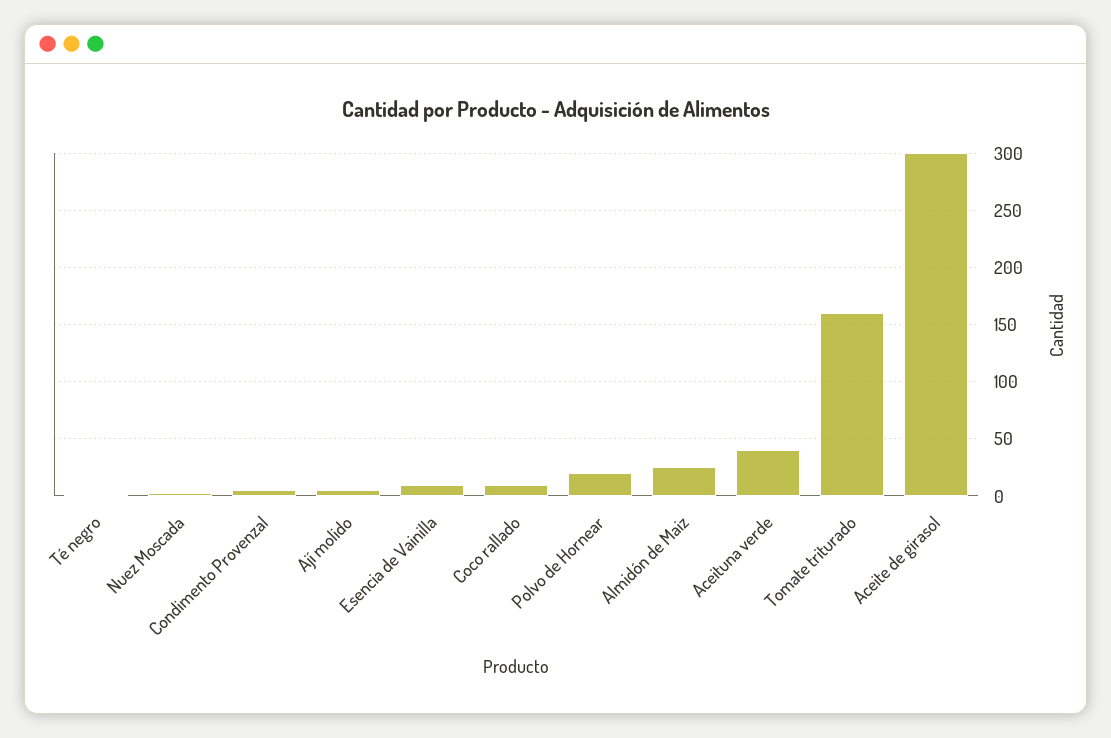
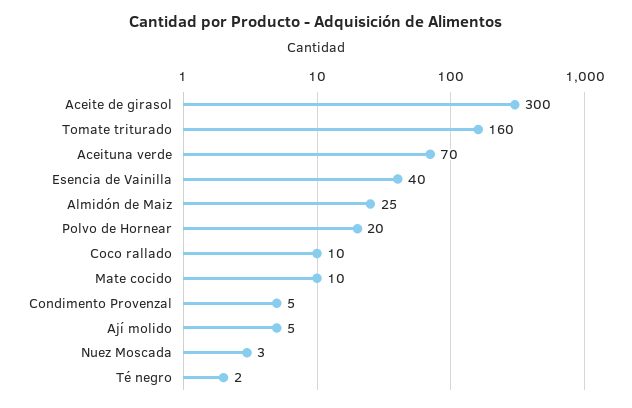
  {
    "Té negro": 2,
    "Nuez Moscada": 3,
    "Condimento Provenzal": 5,
    "Ají molido": 5,
-   "Esencia de Vainilla": 10,
+   "Esencia de Vainilla": 40,
    "Coco rallado": 10,
    "Polvo de Hornear": 20,
    "Almidón de Maiz": 25,
-   "Aceituna verde": 40,
+   "Aceituna verde": 70,
    "Tomate triturado": 160,
-   "Aceite de girasol": 300
+   "Aceite de girasol": 300,
+   "Mate cocido": 10
  }

